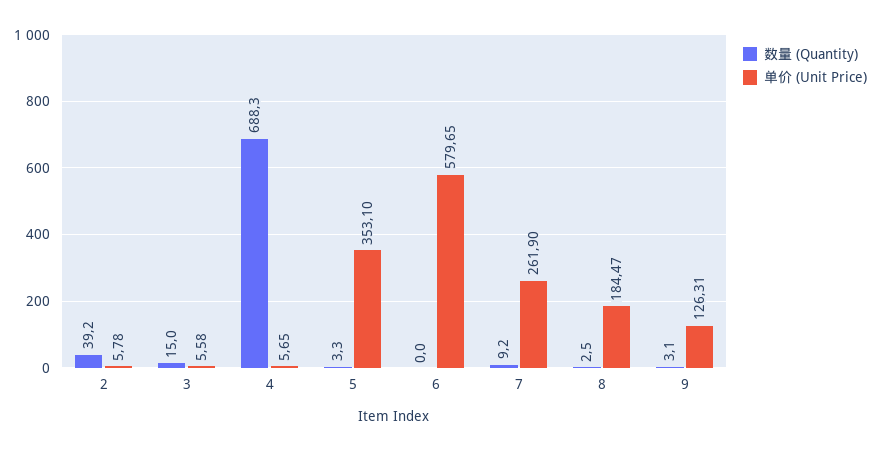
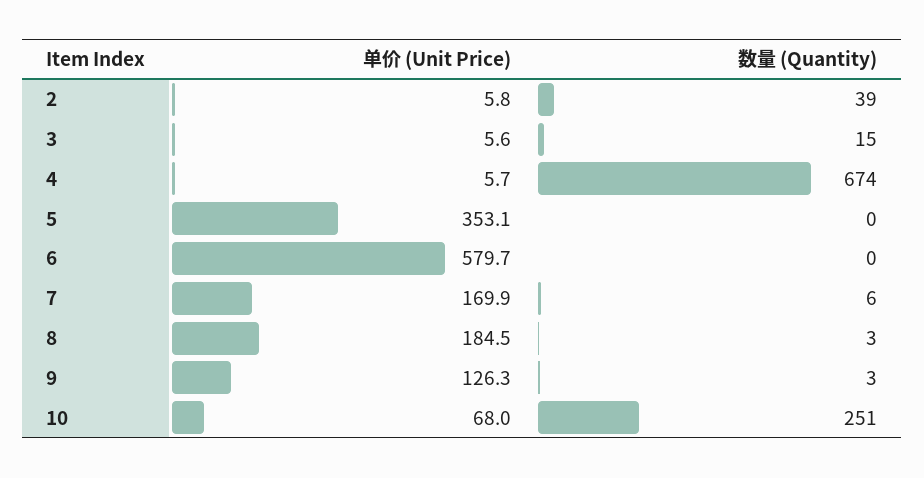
  {
    "数量 (Quantity)": {
      "2": 39.2,
      "3": 15,
-     "4": 688.3,
+     "4": 674,
-     "5": 3.3,
+     "5": 0,
      "6": 0,
-     "7": 9.2,
+     "7": 6,
      "8": 2.5,
-     "9": 3.1
+     "9": 3.1,
+     "10": 251
    },
    "单价 (Unit Price)": {
      "2": 5.78,
      "3": 5.58,
      "4": 5.65,
      "5": 353.1,
      "6": 579.65,
-     "7": 261.9,
+     "7": 169.9,
      "8": 184.47,
-     "9": 126.31
+     "9": 126.31,
+     "10": 68
    }
  }

